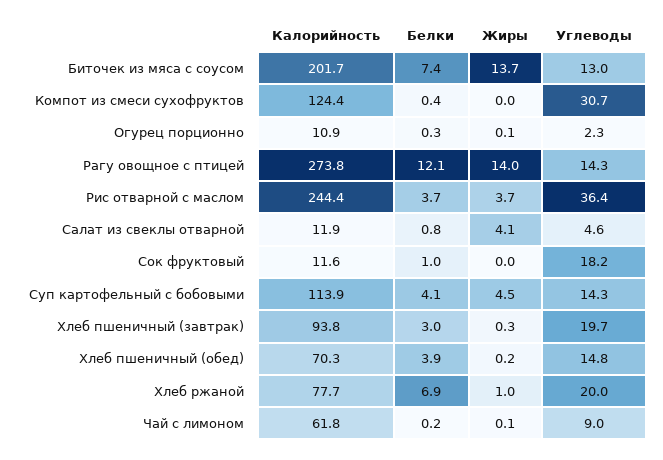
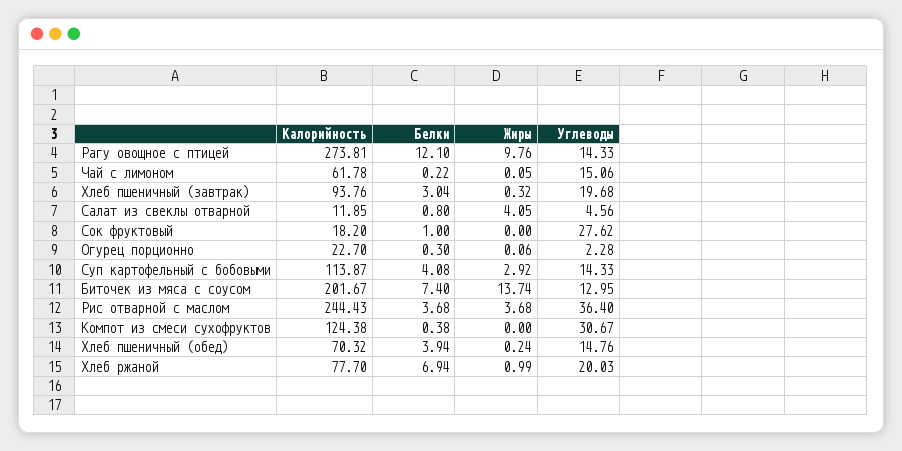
  {
    "Калорийность": {
      "Биточек из мяса с соусом": 201.67,
      "Компот из смеси сухофруктов": 124.38,
-     "Огурец порционно": 10.9,
+     "Огурец порционно": 22.7,
      "Рагу овощное с птицей": 273.81,
      "Рис отварной с маслом": 244.43,
      "Салат из свеклы отварной": 11.85,
-     "Сок фруктовый": 11.6,
+     "Сок фруктовый": 18.2,
      "Суп картофельный с бобовыми": 113.87,
      "Хлеб пшеничный (завтрак)": 93.76,
      "Хлеб пшеничный (обед)": 70.32,
      "Хлеб ржаной": 77.7,
      "Чай с лимоном": 61.78
    },
    "Белки": {
      "Биточек из мяса с соусом": 7.4,
      "Компот из смеси сухофруктов": 0.38,
      "Огурец порционно": 0.3,
      "Рагу овощное с птицей": 12.1,
      "Рис отварной с маслом": 3.68,
      "Салат из свеклы отварной": 0.8,
      "Сок фруктовый": 1,
      "Суп картофельный с бобовыми": 4.08,
      "Хлеб пшеничный (завтрак)": 3.04,
      "Хлеб пшеничный (обед)": 3.94,
      "Хлеб ржаной": 6.94,
      "Чай с лимоном": 0.22
    },
    "Жиры": {
      "Биточек из мяса с соусом": 13.74,
      "Компот из смеси сухофруктов": 0,
      "Огурец порционно": 0.06,
-     "Рагу овощное с птицей": 14,
+     "Рагу овощное с птицей": 9.76,
      "Рис отварной с маслом": 3.68,
      "Салат из свеклы отварной": 4.05,
      "Сок фруктовый": 0,
-     "Суп картофельный с бобовыми": 4.5,
+     "Суп картофельный с бобовыми": 2.92,
      "Хлеб пшеничный (завтрак)": 0.32,
      "Хлеб пшеничный (обед)": 0.24,
      "Хлеб ржаной": 0.99,
      "Чай с лимоном": 0.05
    },
    "Углеводы": {
      "Биточек из мяса с соусом": 12.95,
      "Компот из смеси сухофруктов": 30.67,
      "Огурец порционно": 2.28,
      "Рагу овощное с птицей": 14.33,
      "Рис отварной с маслом": 36.4,
      "Салат из свеклы отварной": 4.56,
-     "Сок фруктовый": 18.2,
+     "Сок фруктовый": 27.62,
      "Суп картофельный с бобовыми": 14.33,
      "Хлеб пшеничный (завтрак)": 19.68,
      "Хлеб пшеничный (обед)": 14.76,
      "Хлеб ржаной": 20.03,
-     "Чай с лимоном": 9
+     "Чай с лимоном": 15.06
    }
  }

